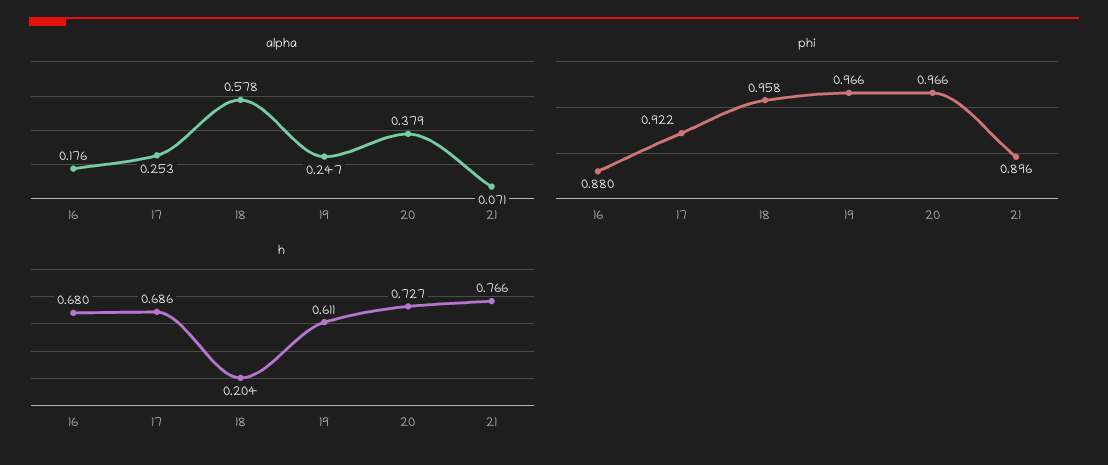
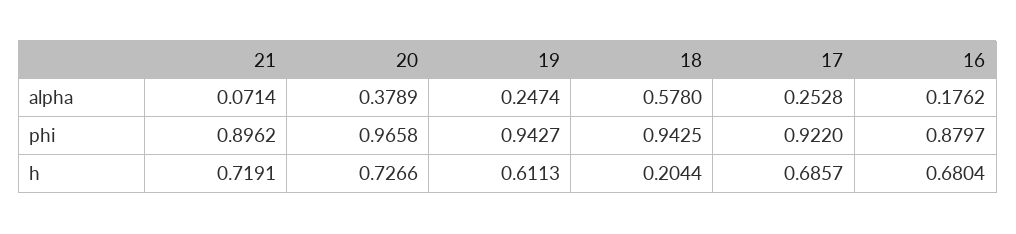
  {
    "alpha": {
      "16": 0.1762,
      "17": 0.2528,
      "18": 0.578,
      "19": 0.2474,
      "20": 0.3789,
      "21": 0.0714
    },
    "phi": {
      "16": 0.8797,
      "17": 0.922,
-     "18": 0.958,
+     "18": 0.9425,
-     "19": 0.966,
+     "19": 0.9427,
      "20": 0.9658,
      "21": 0.8962
    },
    "h": {
      "16": 0.6804,
      "17": 0.6857,
      "18": 0.2044,
      "19": 0.6113,
      "20": 0.7266,
-     "21": 0.766
+     "21": 0.7191
    }
  }

